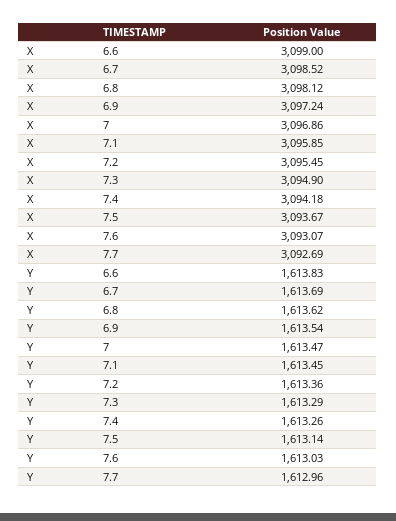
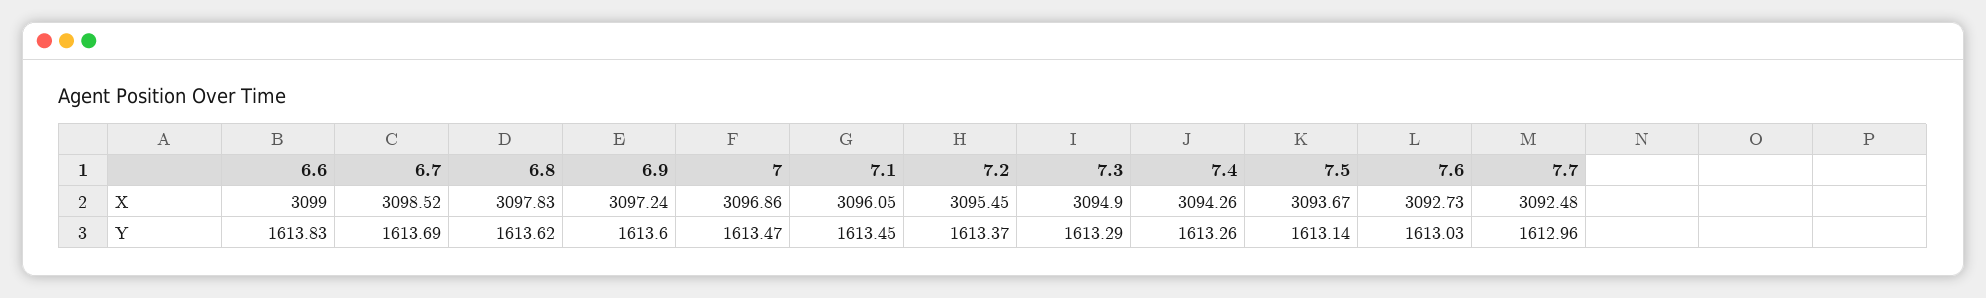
  {
    "X": {
      "6.6": 3099,
      "6.7": 3098.52,
-     "6.8": 3098.12,
+     "6.8": 3097.83,
      "6.9": 3097.24,
      "7": 3096.86,
-     "7.1": 3095.85,
+     "7.1": 3096.05,
      "7.2": 3095.45,
      "7.3": 3094.9,
-     "7.4": 3094.18,
+     "7.4": 3094.26,
      "7.5": 3093.67,
-     "7.6": 3093.07,
+     "7.6": 3092.73,
-     "7.7": 3092.69
+     "7.7": 3092.48
    },
    "Y": {
      "6.6": 1613.83,
      "6.7": 1613.69,
      "6.8": 1613.62,
-     "6.9": 1613.54,
+     "6.9": 1613.6,
      "7": 1613.47,
      "7.1": 1613.45,
-     "7.2": 1613.36,
+     "7.2": 1613.37,
      "7.3": 1613.29,
      "7.4": 1613.26,
      "7.5": 1613.14,
      "7.6": 1613.03,
      "7.7": 1612.96
    }
  }

